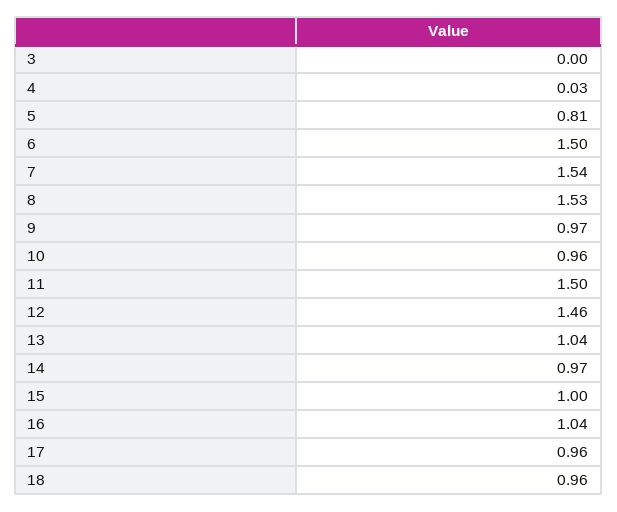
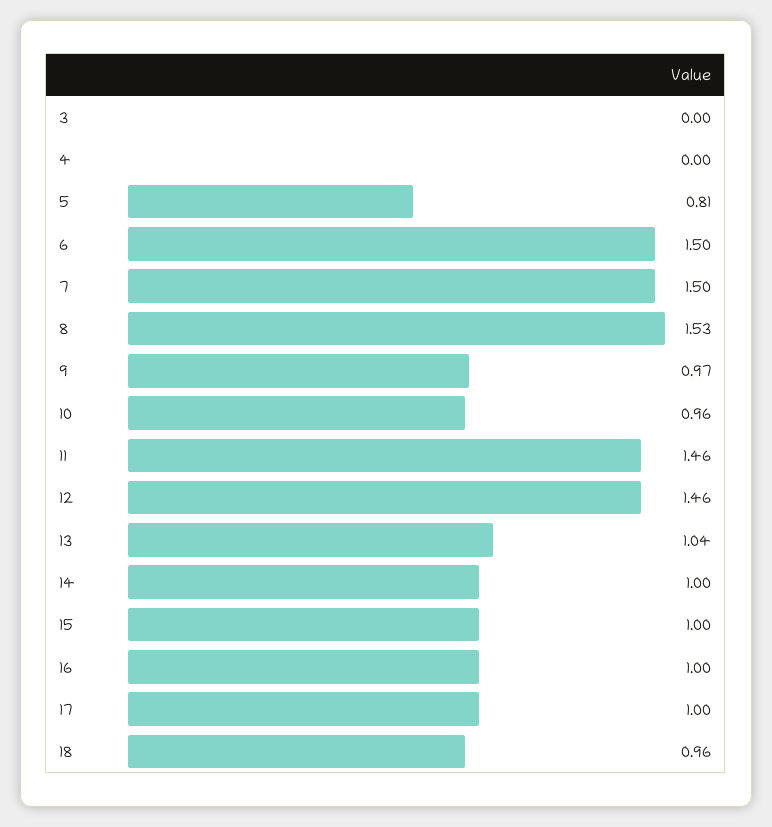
  {
    "3": 0,
-   "4": 0.03,
+   "4": 0,
    "5": 0.81,
    "6": 1.5,
-   "7": 1.54,
+   "7": 1.5,
    "8": 1.53,
    "9": 0.97,
    "10": 0.96,
-   "11": 1.5,
+   "11": 1.46,
    "12": 1.46,
    "13": 1.04,
-   "14": 0.97,
+   "14": 1,
    "15": 1,
-   "16": 1.04,
+   "16": 1,
-   "17": 0.96,
+   "17": 1,
    "18": 0.96
  }

